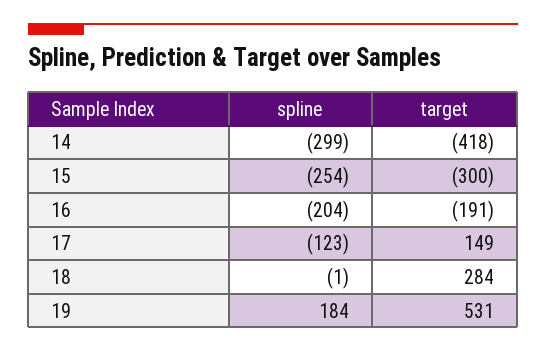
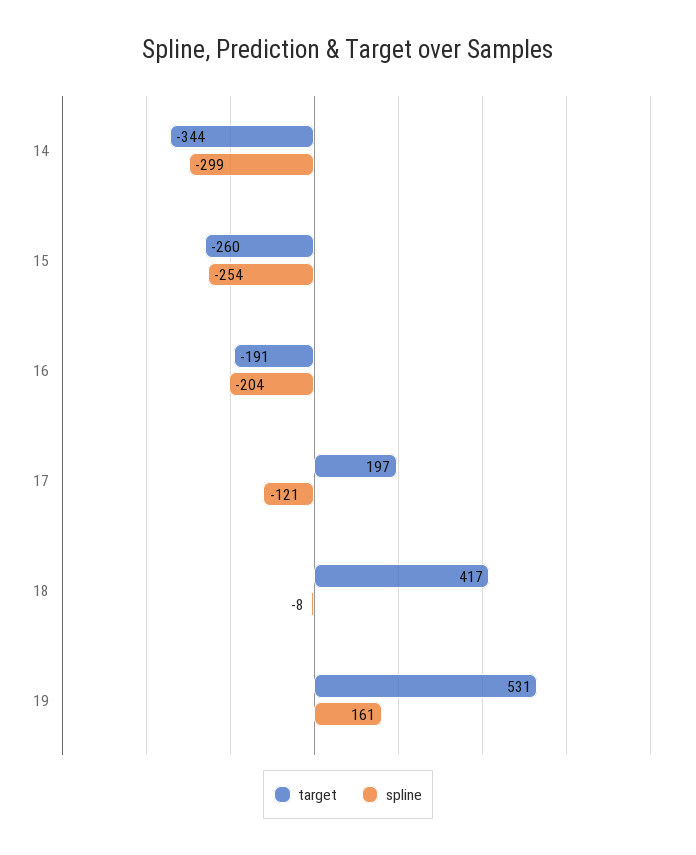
  {
    "spline": {
      "14": -299,
      "15": -254,
      "16": -204,
-     "17": -123,
+     "17": -121,
-     "18": -1,
+     "18": -8,
-     "19": 184
+     "19": 161
    },
    "target": {
-     "14": -418,
+     "14": -344,
-     "15": -300,
+     "15": -260,
      "16": -191,
-     "17": 149,
+     "17": 197,
-     "18": 284,
+     "18": 417,
      "19": 531
    }
  }

